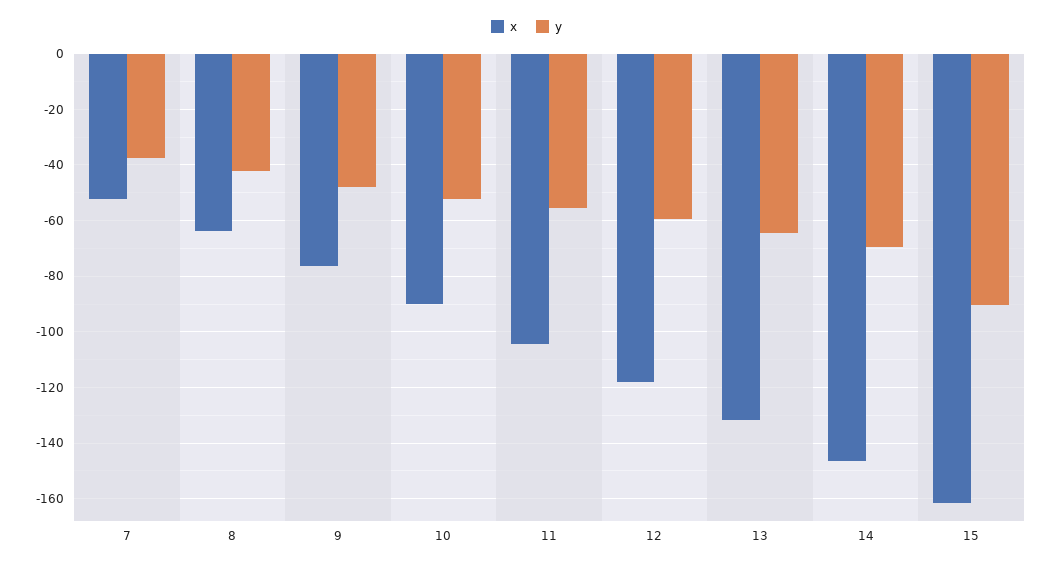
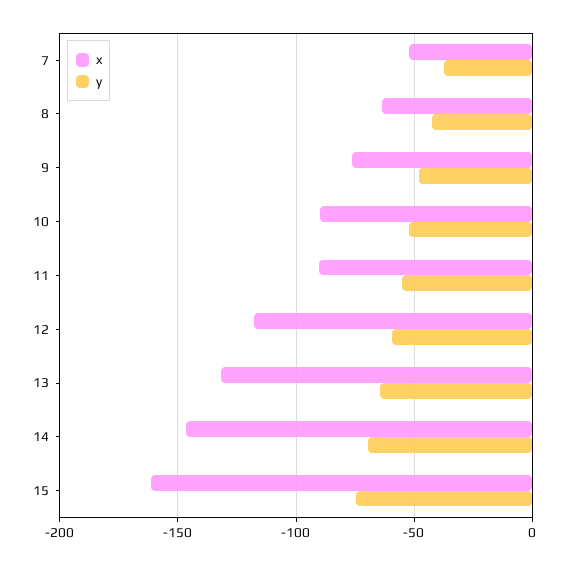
  {
    "x": {
      "7": -52.5,
      "8": -65,
      "9": -77.5,
      "10": -90,
-     "11": -105,
+     "11": -90,
      "12": -117.5,
      "13": -132.5,
      "14": -147.5,
      "15": -162.5
    },
    "y": {
      "7": -37.5,
      "8": -42.5,
      "9": -47.5,
      "10": -52.5,
      "11": -55,
      "12": -60,
      "13": -65,
      "14": -70,
-     "15": -90
+     "15": -75
    }
  }

